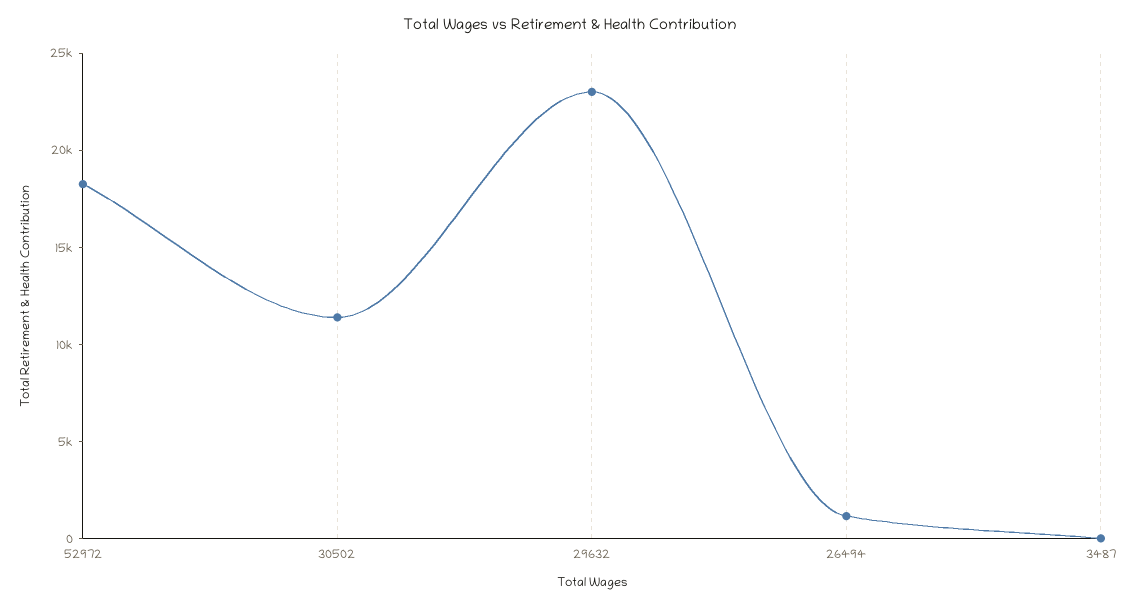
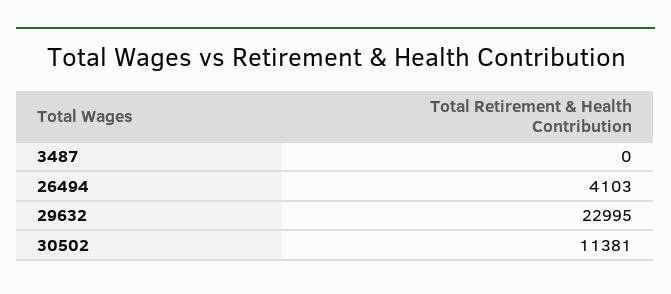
  {
-   "52972": 18000,
    "30502": 11381,
    "29632": 22995,
-   "26494": 1000,
+   "26494": 4103,
    "3487": 0
  }

